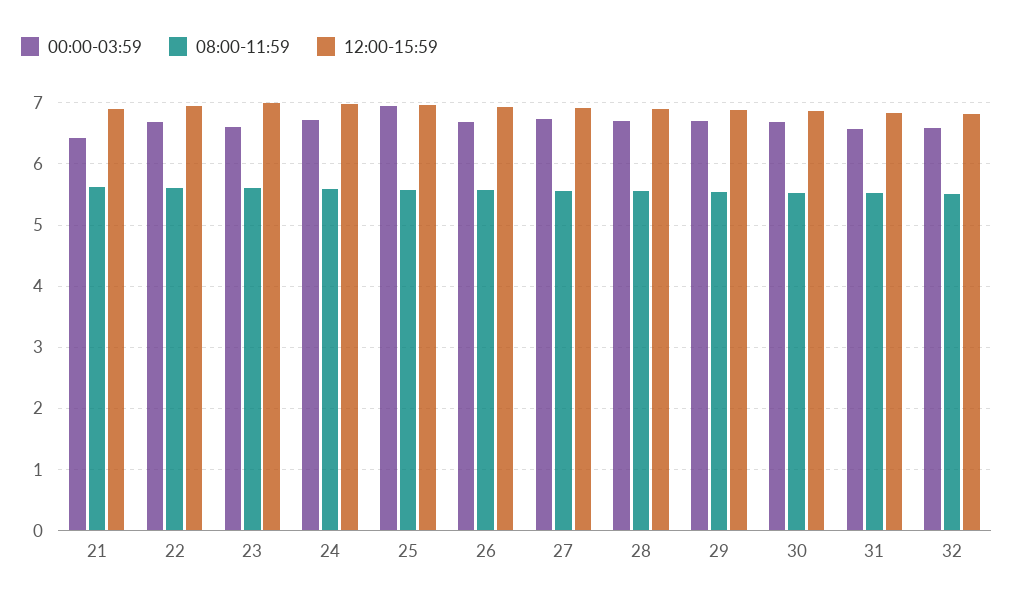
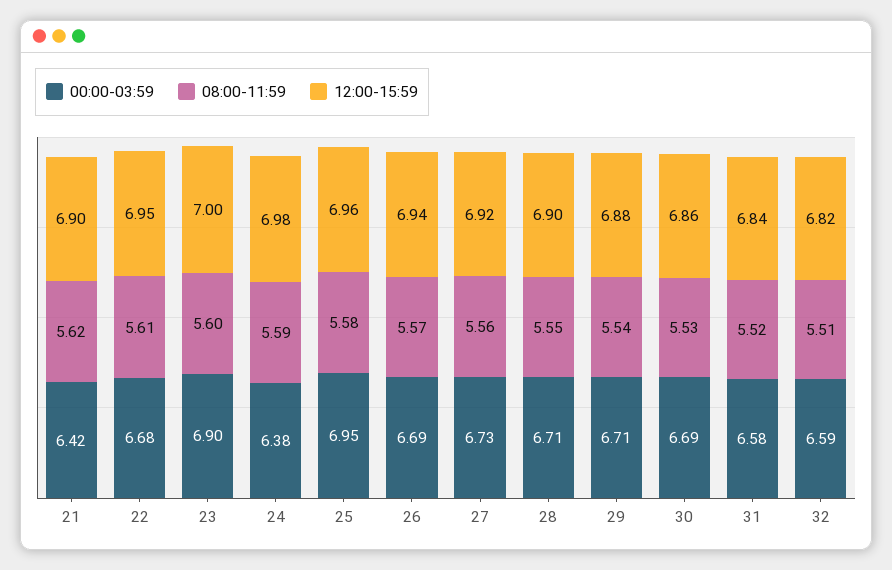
  {
    "00:00-03:59": {
      "21": 6.42,
      "22": 6.68,
-     "23": 6.6,
+     "23": 6.9,
-     "24": 6.7,
+     "24": 6.38,
      "25": 6.95,
      "26": 6.69,
      "27": 6.73,
      "28": 6.71,
      "29": 6.71,
      "30": 6.69,
      "31": 6.58,
      "32": 6.59
    },
    "08:00-11:59": {
      "21": 5.62,
      "22": 5.61,
      "23": 5.6,
      "24": 5.59,
      "25": 5.58,
      "26": 5.57,
      "27": 5.56,
      "28": 5.55,
      "29": 5.54,
      "30": 5.53,
      "31": 5.52,
      "32": 5.51
    },
    "12:00-15:59": {
      "21": 6.9,
      "22": 6.95,
      "23": 7,
      "24": 6.98,
      "25": 6.96,
      "26": 6.94,
      "27": 6.92,
      "28": 6.9,
      "29": 6.88,
      "30": 6.86,
      "31": 6.84,
      "32": 6.82
    }
  }

